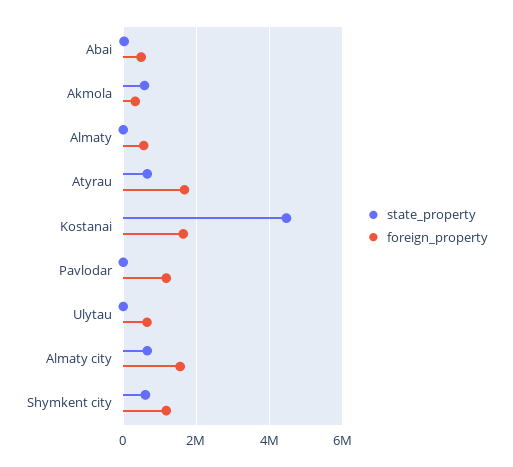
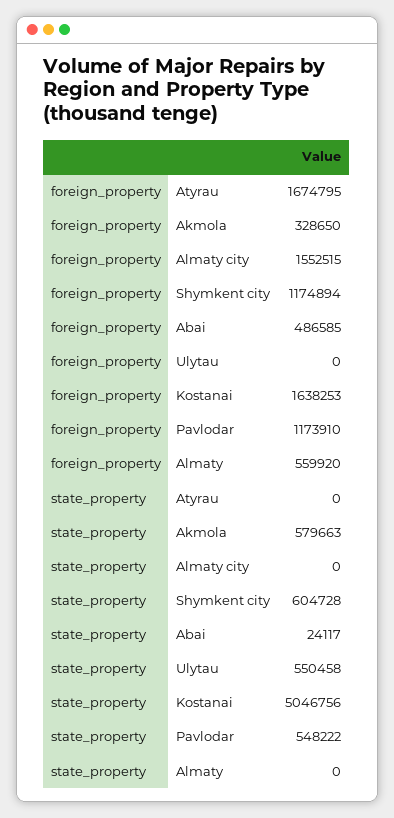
  {
    "state_property": {
      "Abai": 24117,
      "Akmola": 579663,
      "Almaty": 0,
-     "Atyrau": 600000,
+     "Atyrau": 0,
-     "Kostanai": 4400000,
+     "Kostanai": 5046756,
-     "Pavlodar": 0,
+     "Pavlodar": 548222,
-     "Ulytau": 0,
+     "Ulytau": 550458,
-     "Almaty city": 600000,
+     "Almaty city": 0,
      "Shymkent city": 604728
    },
    "foreign_property": {
      "Abai": 486585,
      "Akmola": 328650,
      "Almaty": 559920,
      "Atyrau": 1674795,
      "Kostanai": 1638253,
      "Pavlodar": 1173910,
-     "Ulytau": 600000,
+     "Ulytau": 0,
      "Almaty city": 1552515,
      "Shymkent city": 1174894
    }
  }

